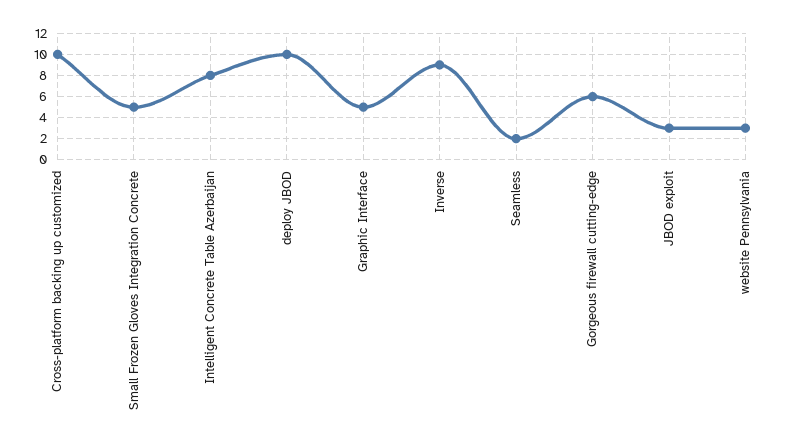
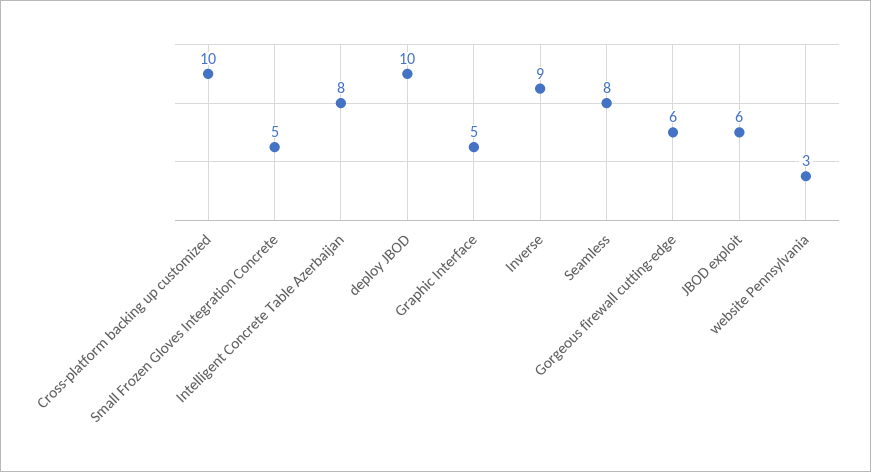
  {
    "Cross-platform backing up customized": 10,
    "Small Frozen Gloves Integration Concrete": 5,
    "Intelligent Concrete Table Azerbaijan": 8,
    "deploy JBOD": 10,
    "Graphic Interface": 5,
    "Inverse": 9,
-   "Seamless": 2,
+   "Seamless": 8,
    "Gorgeous firewall cutting-edge": 6,
-   "JBOD exploit": 3,
+   "JBOD exploit": 6,
    "website Pennsylvania": 3
  }

